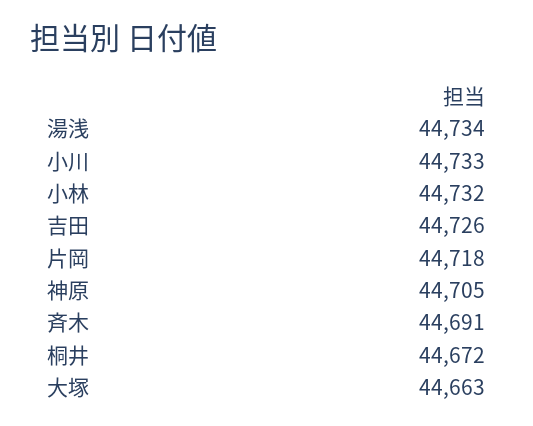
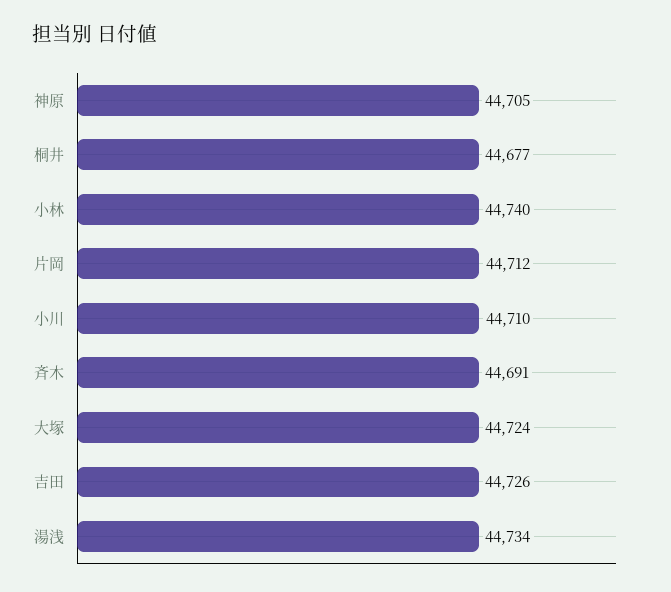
  {
    "湯浅": 44734,
-   "小川": 44733,
+   "小川": 44710,
-   "小林": 44732,
+   "小林": 44740,
    "吉田": 44726,
-   "片岡": 44718,
+   "片岡": 44712,
    "神原": 44705,
    "斉木": 44691,
-   "桐井": 44672,
+   "桐井": 44677,
-   "大塚": 44663
+   "大塚": 44724
  }

